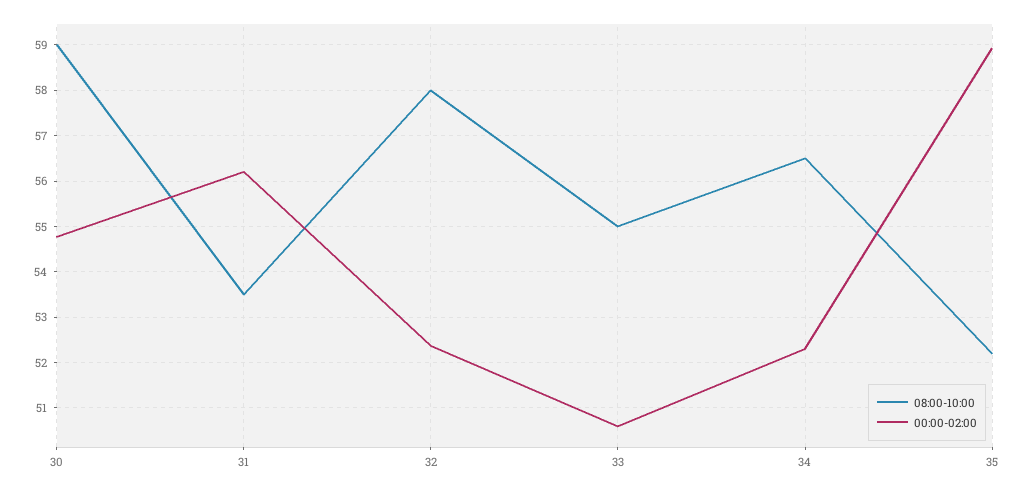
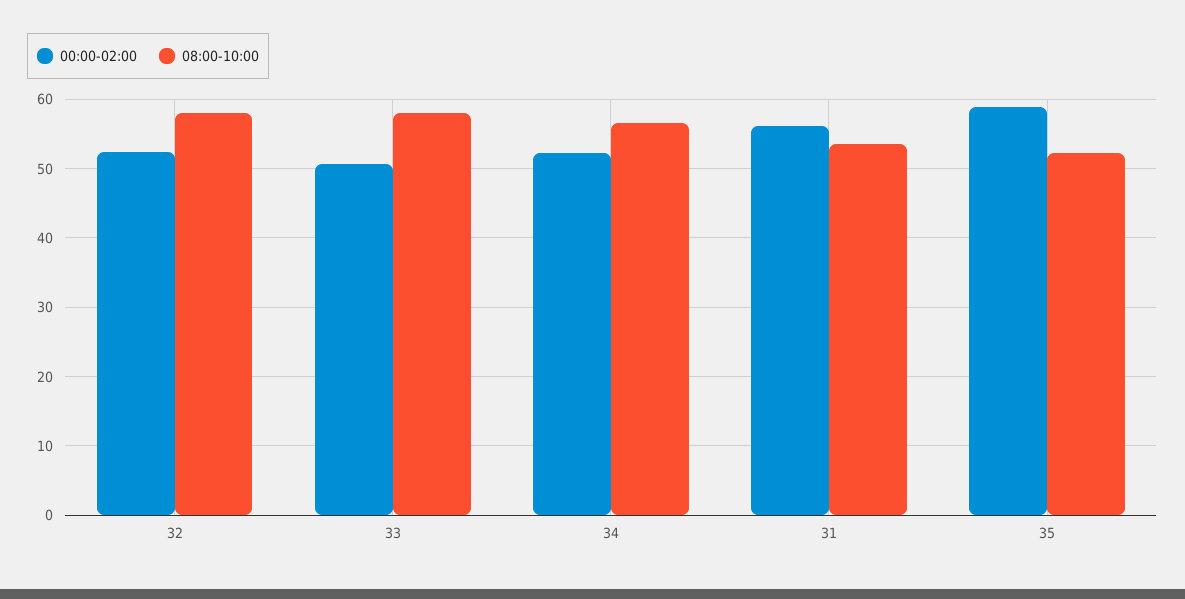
  {
    "08:00-10:00": {
-     "30": 59,
      "31": 53.6,
      "32": 58,
-     "33": 55,
+     "33": 58,
      "34": 56.6,
      "35": 52.2
    },
    "00:00-02:00": {
-     "30": 54.8,
      "31": 56.2,
      "32": 52.4,
      "33": 50.6,
      "34": 52.4,
      "35": 59
    }
  }

